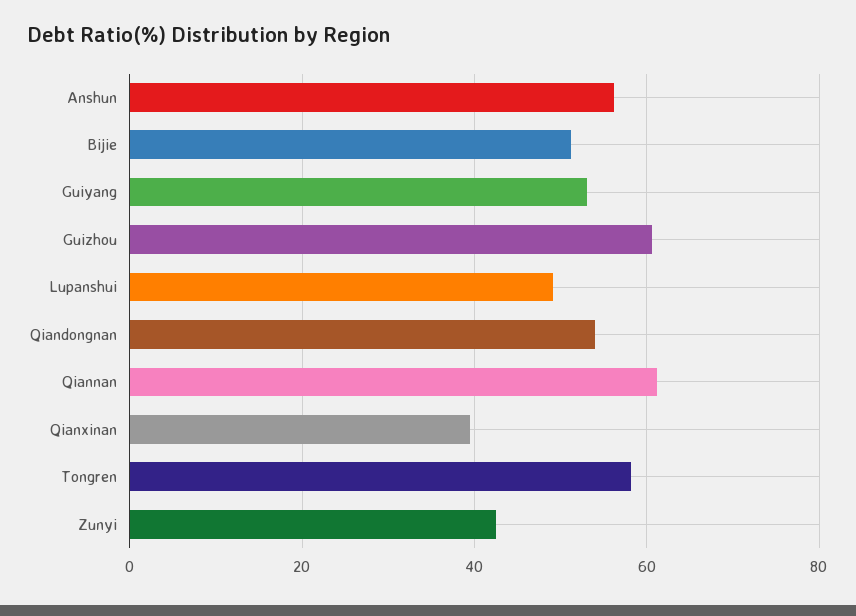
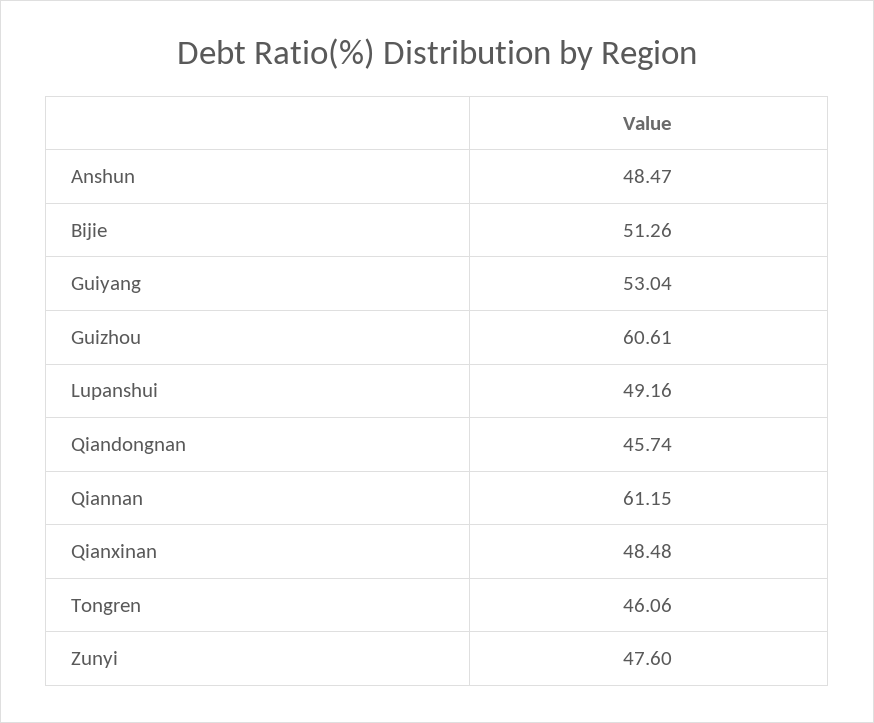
  {
-   "Anshun": 56,
+   "Anshun": 48.47,
    "Bijie": 51.26,
    "Guiyang": 53.04,
    "Guizhou": 60.61,
    "Lupanshui": 49.16,
-   "Qiandongnan": 54,
+   "Qiandongnan": 45.74,
    "Qiannan": 61.15,
-   "Qianxinan": 40,
+   "Qianxinan": 48.48,
-   "Tongren": 58,
+   "Tongren": 46.06,
-   "Zunyi": 42
+   "Zunyi": 47.6
  }

